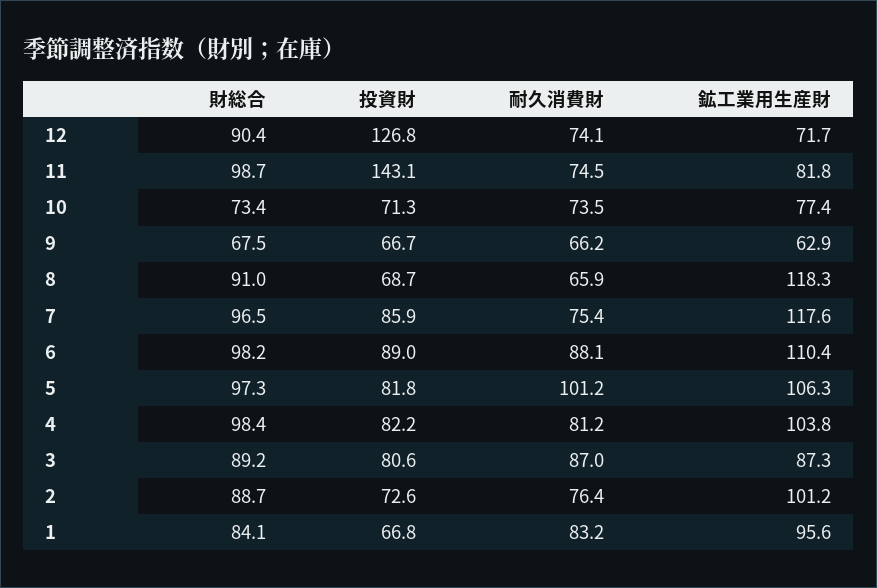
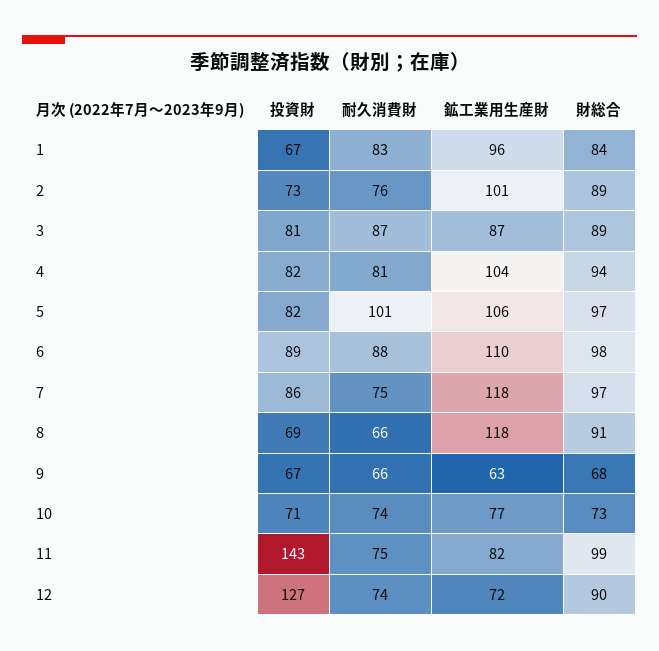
  {
    "財総合": {
      "12": 90.4,
      "11": 98.7,
      "10": 73.4,
      "9": 67.5,
      "8": 91,
      "7": 96.5,
      "6": 98.2,
      "5": 97.3,
-     "4": 98.4,
+     "4": 94,
      "3": 89.2,
      "2": 88.7,
      "1": 84.1
    },
    "投資財": {
      "12": 126.8,
      "11": 143.1,
      "10": 71.3,
      "9": 66.7,
      "8": 68.7,
      "7": 85.9,
      "6": 89,
      "5": 81.8,
      "4": 82.2,
      "3": 80.6,
      "2": 72.6,
      "1": 66.8
    },
    "耐久消費財": {
      "12": 74.1,
      "11": 74.5,
      "10": 73.5,
      "9": 66.2,
      "8": 65.9,
      "7": 75.4,
      "6": 88.1,
      "5": 101.2,
      "4": 81.2,
      "3": 87,
      "2": 76.4,
      "1": 83.2
    },
    "鉱工業用生産財": {
      "12": 71.7,
      "11": 81.8,
      "10": 77.4,
      "9": 62.9,
      "8": 118.3,
      "7": 117.6,
      "6": 110.4,
      "5": 106.3,
      "4": 103.8,
      "3": 87.3,
      "2": 101.2,
      "1": 95.6
    }
  }

